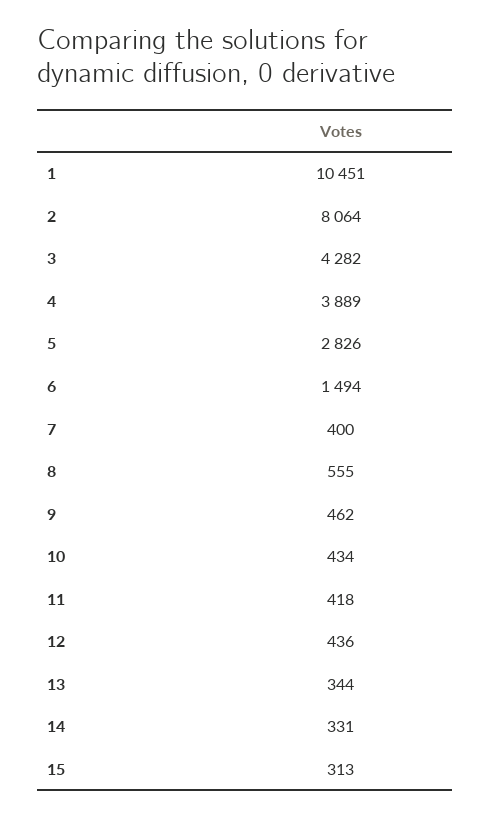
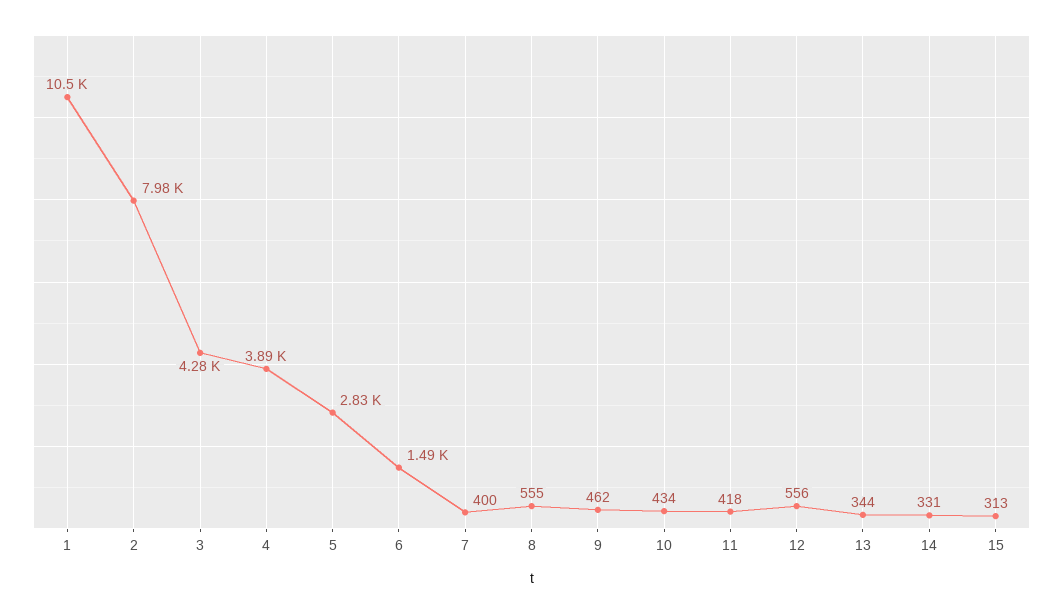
  {
    "1": 10451,
-   "2": 8064,
+   "2": 7980,
    "3": 4282,
    "4": 3889,
    "5": 2826,
    "6": 1494,
    "7": 400,
    "8": 555,
    "9": 462,
    "10": 434,
    "11": 418,
-   "12": 436,
+   "12": 556,
    "13": 344,
    "14": 331,
    "15": 313
  }

